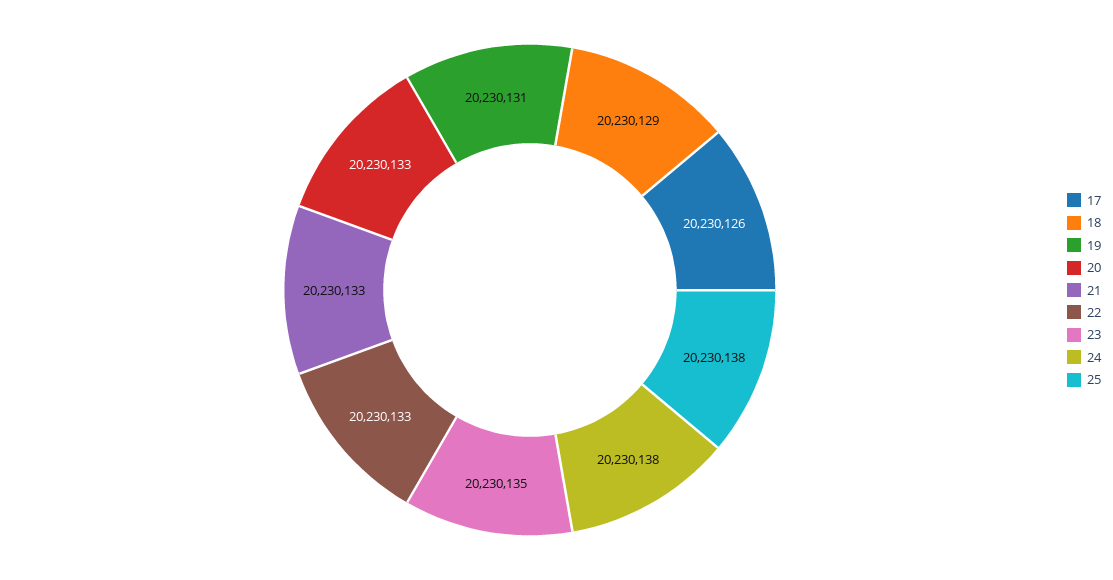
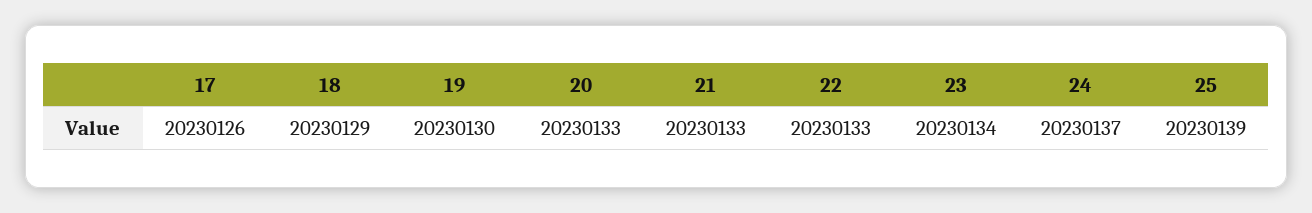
  {
    "17": 20230126,
    "18": 20230129,
-   "19": 20230131,
+   "19": 20230130,
    "20": 20230133,
    "21": 20230133,
    "22": 20230133,
-   "23": 20230135,
+   "23": 20230134,
-   "24": 20230138,
+   "24": 20230137,
-   "25": 20230138
+   "25": 20230139
  }

